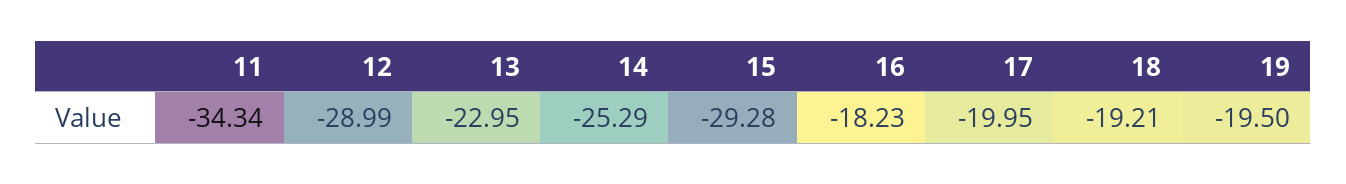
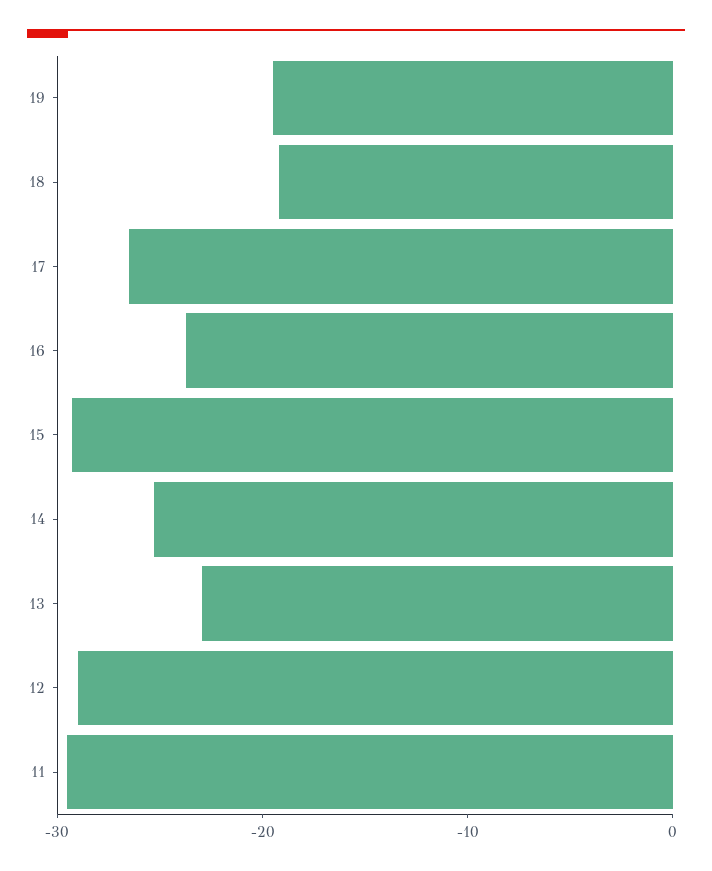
  {
-   "11": -34.34,
+   "11": -30,
    "12": -28.99,
    "13": -22.95,
    "14": -25.29,
    "15": -29.28,
-   "16": -18.23,
+   "16": -24,
-   "17": -19.95,
+   "17": -26,
    "18": -19.21,
    "19": -19.5
  }

